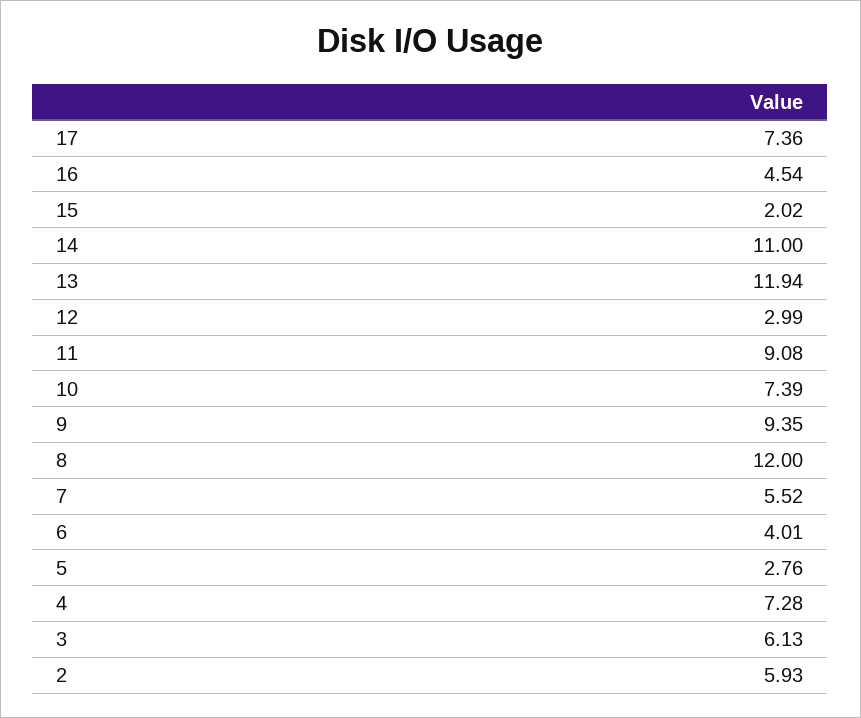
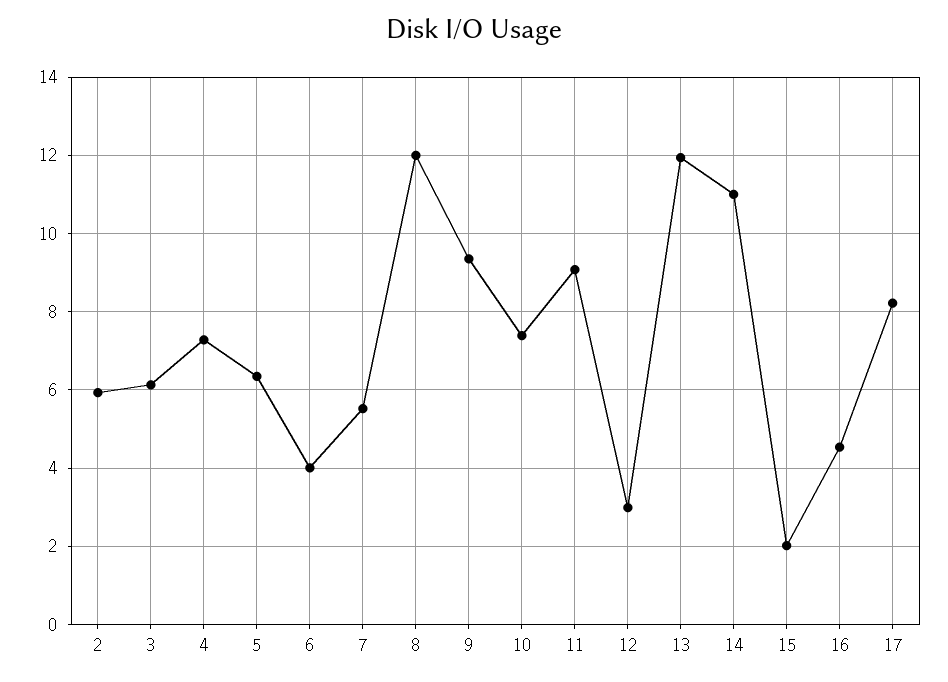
  {
-   "17": 7.36,
+   "17": 8.2,
    "16": 4.54,
    "15": 2.02,
    "14": 11,
    "13": 11.94,
    "12": 2.99,
    "11": 9.08,
    "10": 7.39,
    "9": 9.35,
    "8": 12,
    "7": 5.52,
    "6": 4.01,
-   "5": 2.76,
+   "5": 6.4,
    "4": 7.28,
    "3": 6.13,
    "2": 5.93
  }

